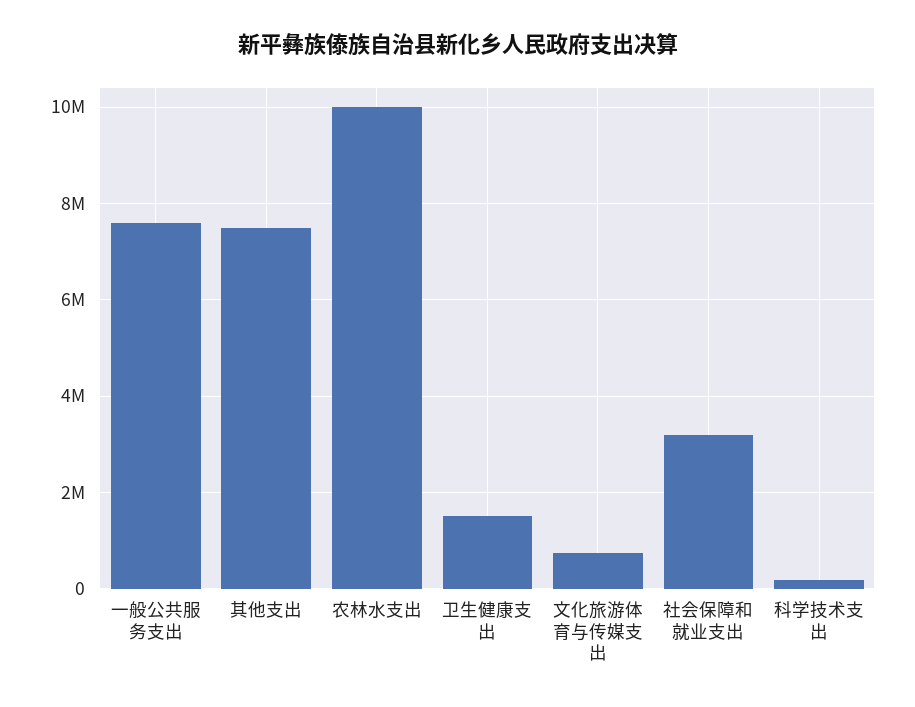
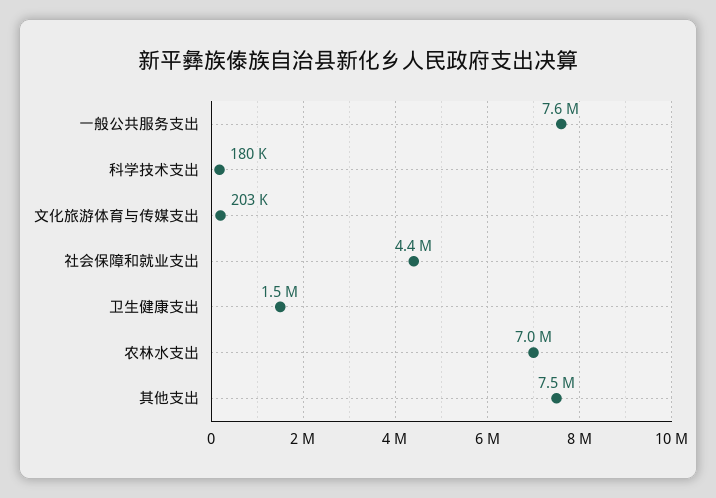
  {
    "一般公共服务支出": 7600000,
    "其他支出": 7500000,
-   "农林水支出": 10000000,
+   "农林水支出": 7000000,
    "卫生健康支出": 1500000,
-   "文化旅游体育与传媒支出": 800000,
+   "文化旅游体育与传媒支出": 203000,
-   "社会保障和就业支出": 3200000,
+   "社会保障和就业支出": 4400000,
    "科学技术支出": 180000
  }

